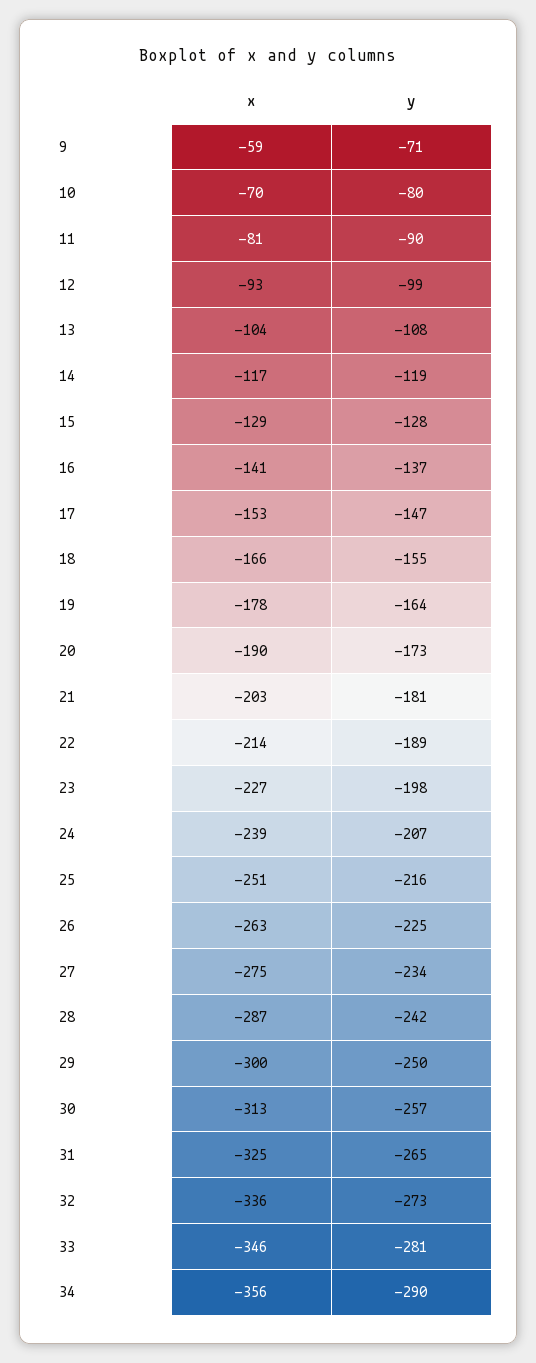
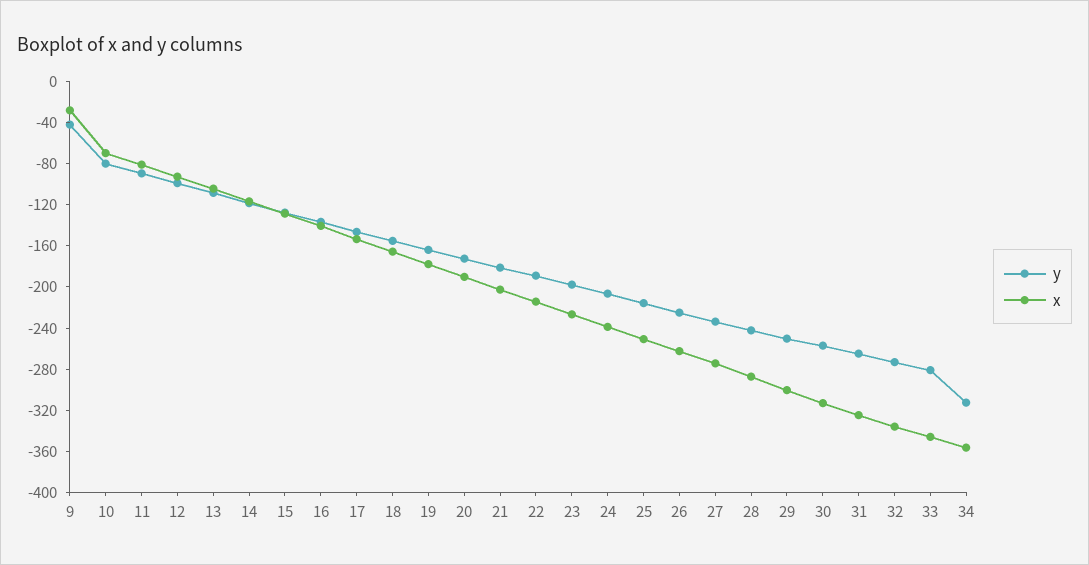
  {
    "x": {
-     "9": -59,
+     "9": -30,
      "10": -70,
      "11": -81,
      "12": -93,
      "13": -104,
      "14": -117,
      "15": -129,
      "16": -141,
      "17": -153,
      "18": -166,
      "19": -178,
      "20": -190,
      "21": -203,
      "22": -214,
      "23": -227,
      "24": -239,
      "25": -251,
      "26": -263,
      "27": -275,
      "28": -287,
      "29": -300,
      "30": -313,
      "31": -325,
      "32": -336,
      "33": -346,
      "34": -356
    },
    "y": {
-     "9": -71,
+     "9": -40,
      "10": -80,
      "11": -90,
      "12": -99,
      "13": -108,
      "14": -119,
      "15": -128,
      "16": -137,
      "17": -147,
      "18": -155,
      "19": -164,
      "20": -173,
      "21": -181,
      "22": -189,
      "23": -198,
      "24": -207,
      "25": -216,
      "26": -225,
      "27": -234,
      "28": -242,
      "29": -250,
      "30": -257,
      "31": -265,
      "32": -273,
      "33": -281,
-     "34": -290
+     "34": -310
    }
  }

